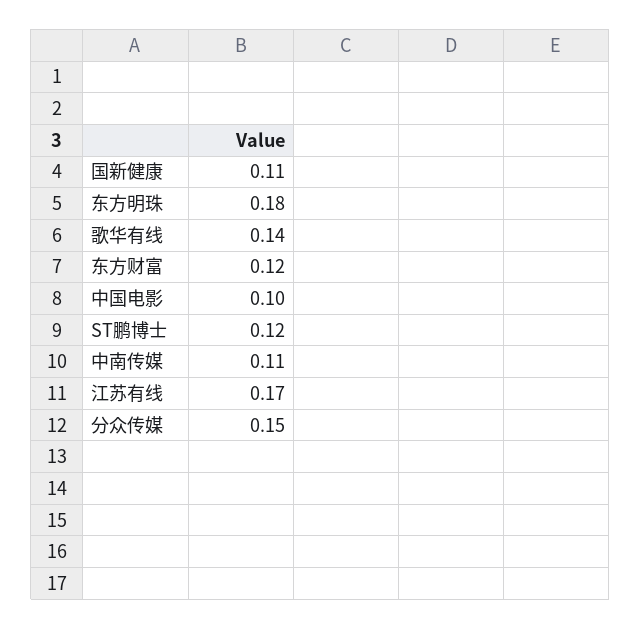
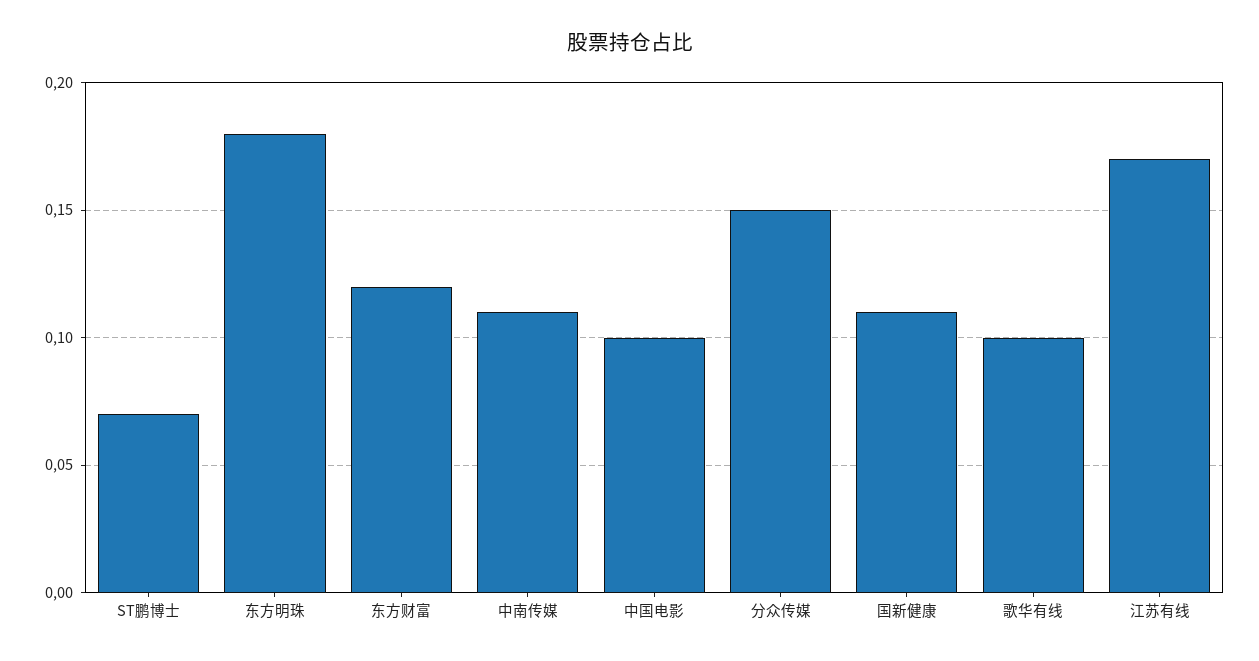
  {
    "国新健康": 0.11,
    "东方明珠": 0.18,
-   "歌华有线": 0.14,
+   "歌华有线": 0.1,
    "东方财富": 0.12,
    "中国电影": 0.1,
-   "ST鹏博士": 0.12,
+   "ST鹏博士": 0.07,
    "中南传媒": 0.11,
    "江苏有线": 0.17,
    "分众传媒": 0.15
  }

